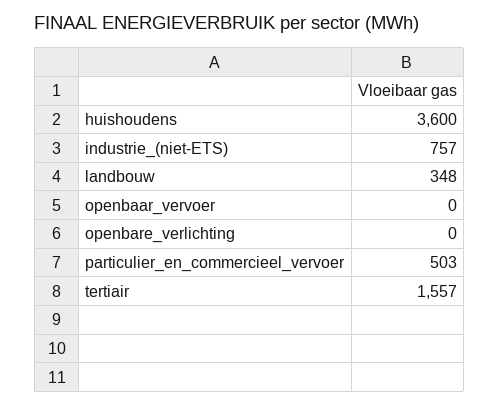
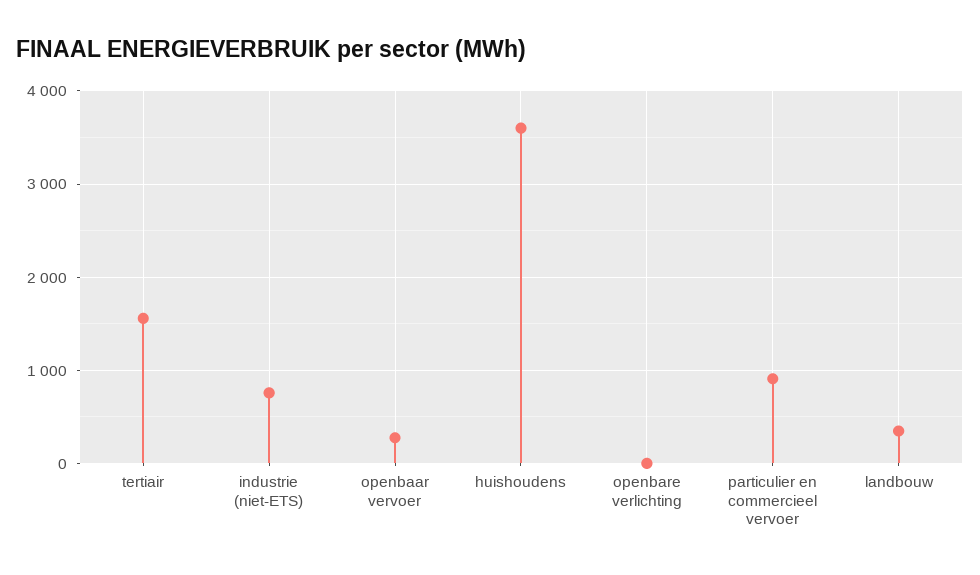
  {
    "huishoudens": 3600,
    "industrie_(niet-ETS)": 757,
    "landbouw": 348,
-   "openbaar_vervoer": 0,
+   "openbaar_vervoer": 300,
    "openbare_verlichting": 0,
-   "particulier_en_commercieel_vervoer": 503,
+   "particulier_en_commercieel_vervoer": 900,
    "tertiair": 1557
  }

